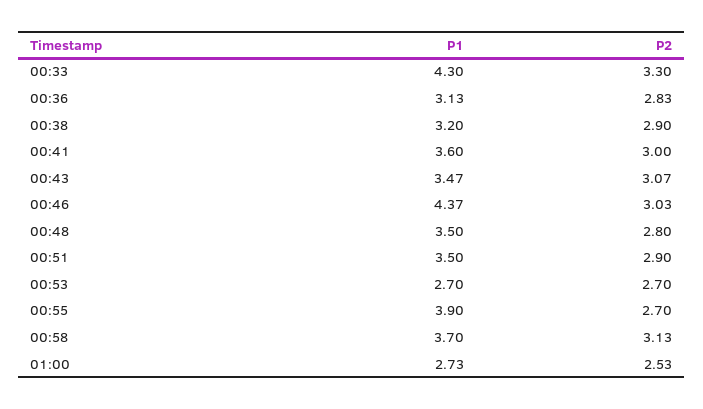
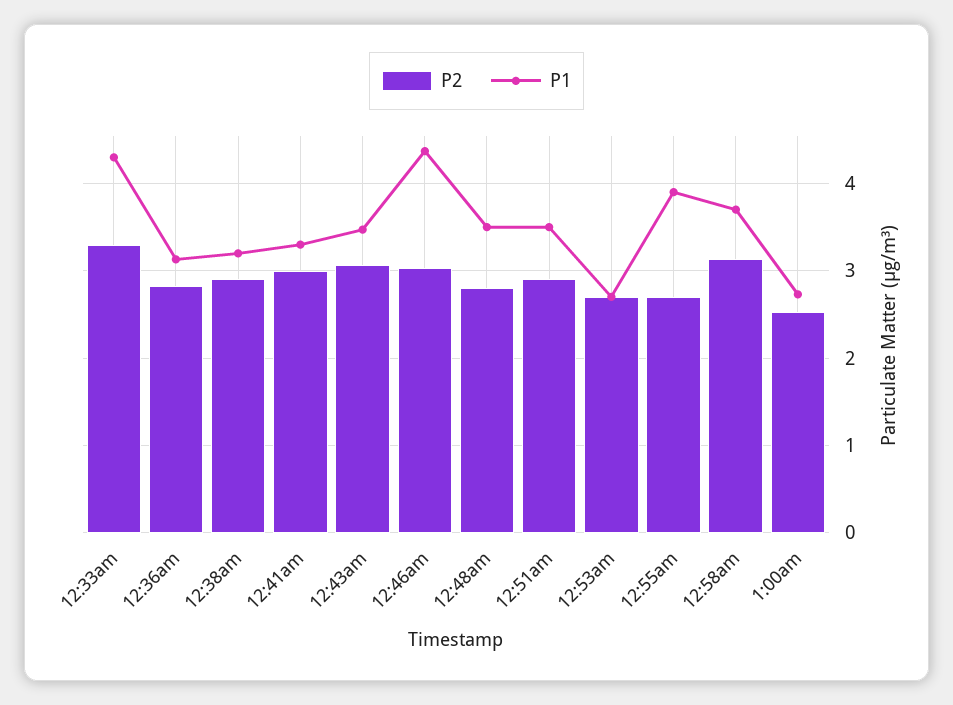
  {
    "P1": {
      "00:33": 4.3,
      "00:36": 3.13,
      "00:38": 3.2,
-     "00:41": 3.6,
+     "00:41": 3.3,
      "00:43": 3.47,
      "00:46": 4.37,
      "00:48": 3.5,
      "00:51": 3.5,
      "00:53": 2.7,
      "00:55": 3.9,
      "00:58": 3.7,
      "01:00": 2.73
    },
    "P2": {
      "00:33": 3.3,
      "00:36": 2.83,
      "00:38": 2.9,
      "00:41": 3,
      "00:43": 3.07,
      "00:46": 3.03,
      "00:48": 2.8,
      "00:51": 2.9,
      "00:53": 2.7,
      "00:55": 2.7,
      "00:58": 3.13,
      "01:00": 2.53
    }
  }

